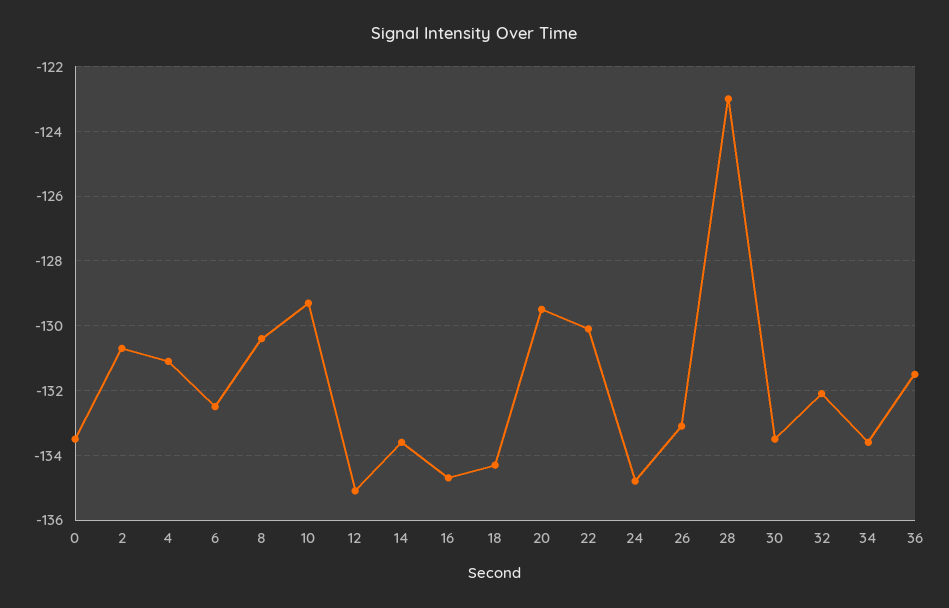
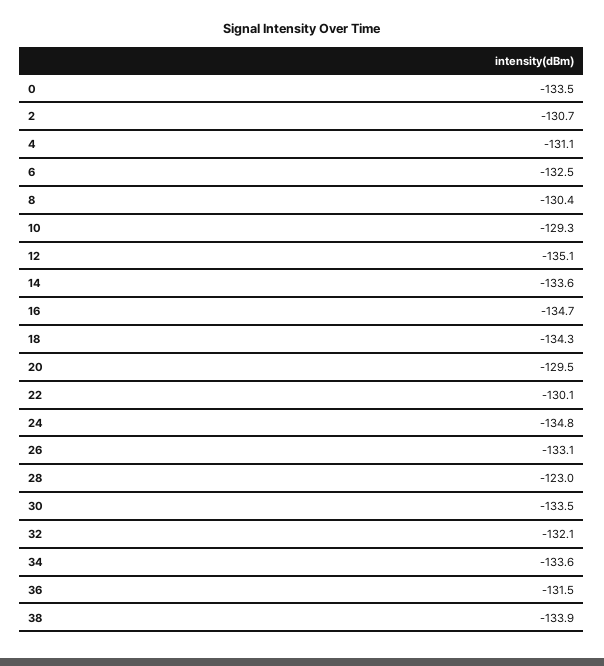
  {
    "0": -133.5,
    "2": -130.7,
    "4": -131.1,
    "6": -132.5,
    "8": -130.4,
    "10": -129.3,
    "12": -135.1,
    "14": -133.6,
    "16": -134.7,
    "18": -134.3,
    "20": -129.5,
    "22": -130.1,
    "24": -134.8,
    "26": -133.1,
    "28": -123,
    "30": -133.5,
    "32": -132.1,
    "34": -133.6,
-   "36": -131.5
+   "36": -131.5,
+   "38": -133.9
  }

